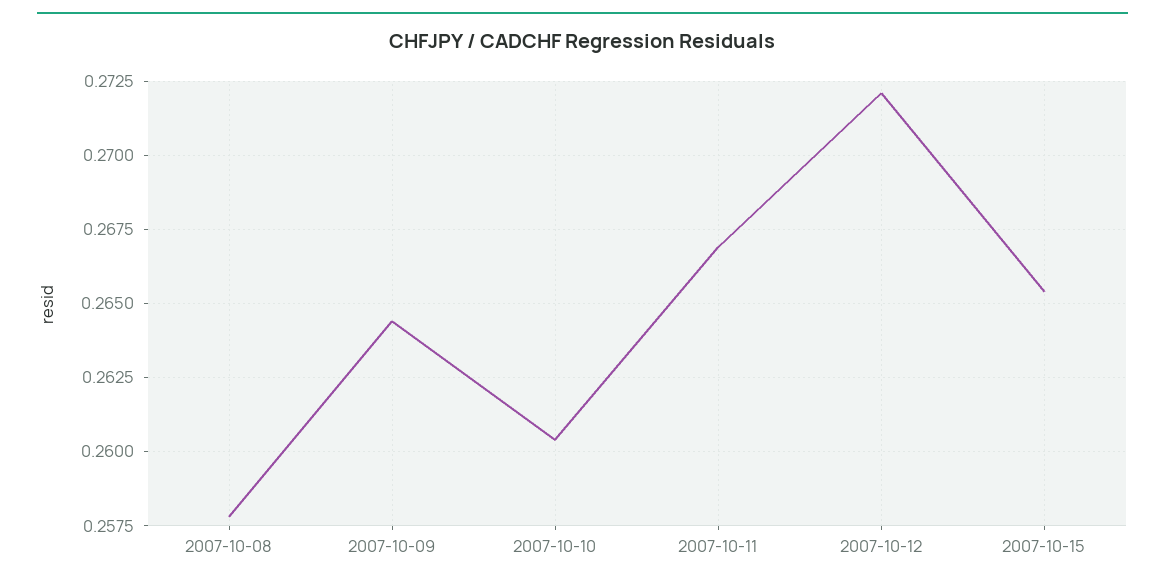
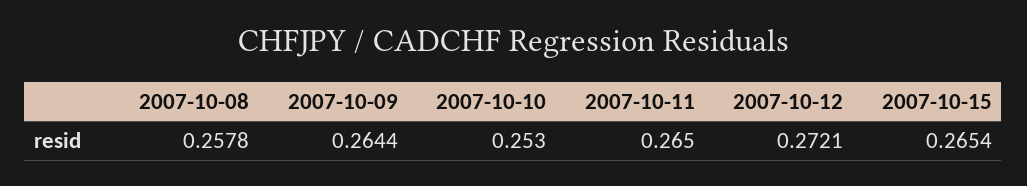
  {
    "2007-10-08": 0.2578,
    "2007-10-09": 0.2644,
-   "2007-10-10": 0.2605,
+   "2007-10-10": 0.253,
-   "2007-10-11": 0.267,
+   "2007-10-11": 0.265,
    "2007-10-12": 0.2721,
    "2007-10-15": 0.2654
  }

